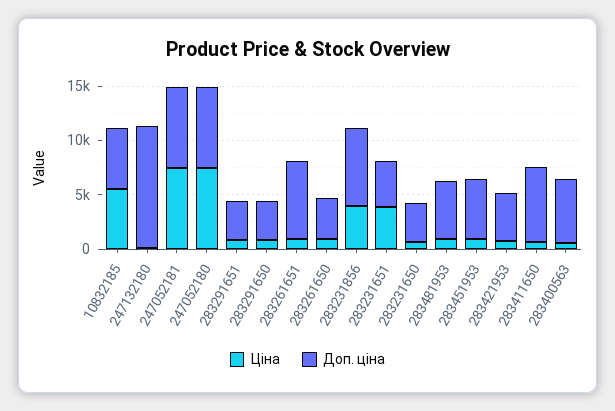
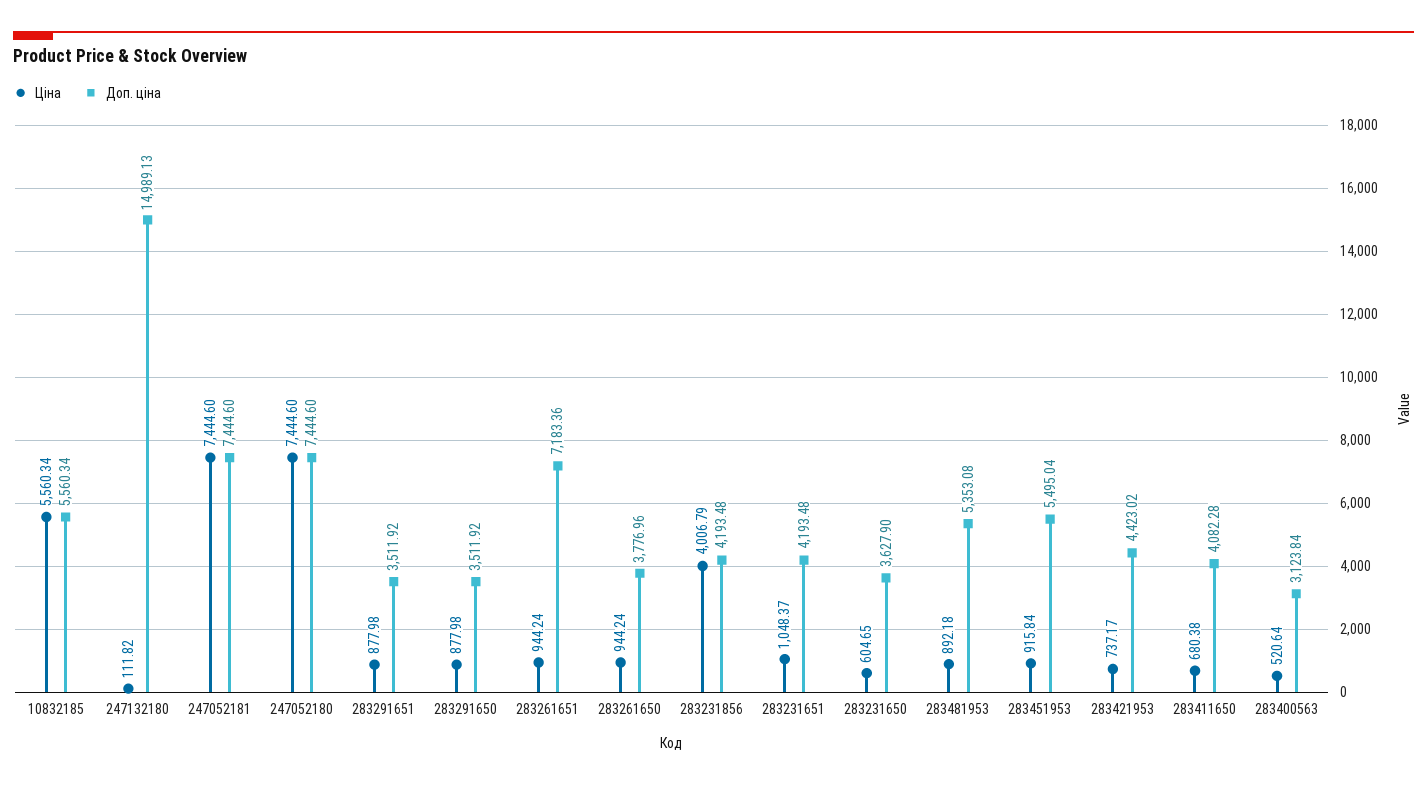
  {
    "Ціна": {
      "10832185": 5560.34,
      "247132180": 111.82,
      "247052181": 7444.6,
      "247052180": 7444.6,
      "283291651": 877.98,
      "283291650": 877.98,
      "283261651": 944.24,
      "283261650": 944.24,
      "283231856": 4006.79,
-     "283231651": 4000,
+     "283231651": 1048.37,
      "283231650": 604.65,
      "283481953": 892.18,
      "283451953": 915.84,
      "283421953": 737.17,
      "283411650": 680.38,
      "283400563": 520.64
    },
    "Доп. ціна": {
      "10832185": 5560.34,
-     "247132180": 11000,
+     "247132180": 14989.13,
      "247052181": 7444.6,
      "247052180": 7444.6,
      "283291651": 3511.92,
      "283291650": 3511.92,
      "283261651": 7183.36,
      "283261650": 3776.96,
-     "283231856": 7000,
+     "283231856": 4193.48,
      "283231651": 4193.48,
      "283231650": 3627.9,
      "283481953": 5353.08,
      "283451953": 5495.04,
      "283421953": 4423.02,
-     "283411650": 7000,
+     "283411650": 4082.28,
-     "283400563": 6000
+     "283400563": 3123.84
    }
  }

